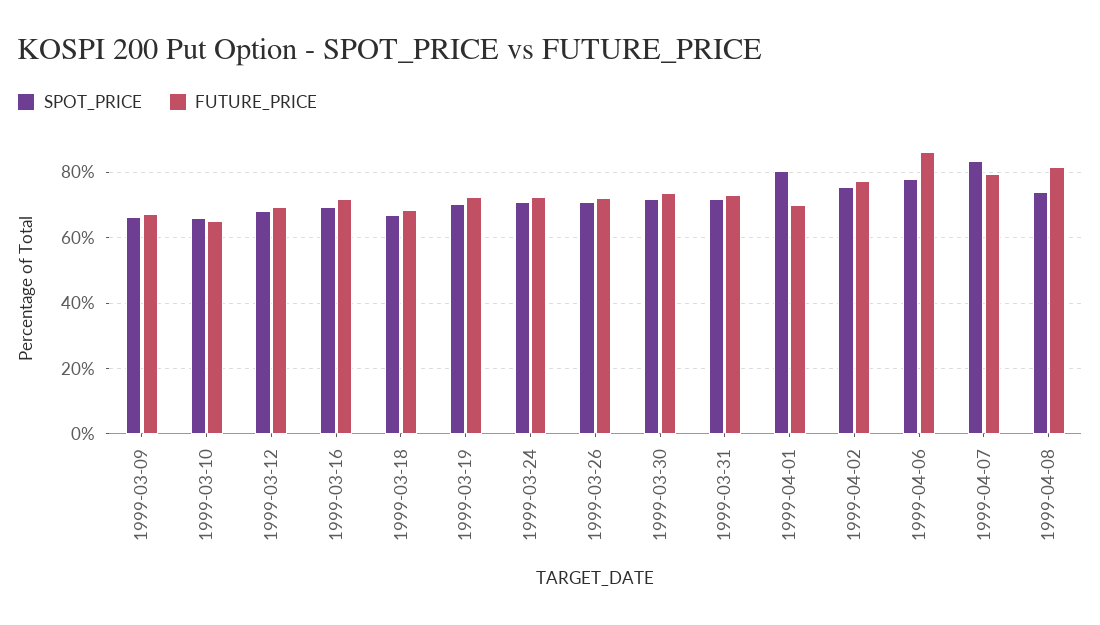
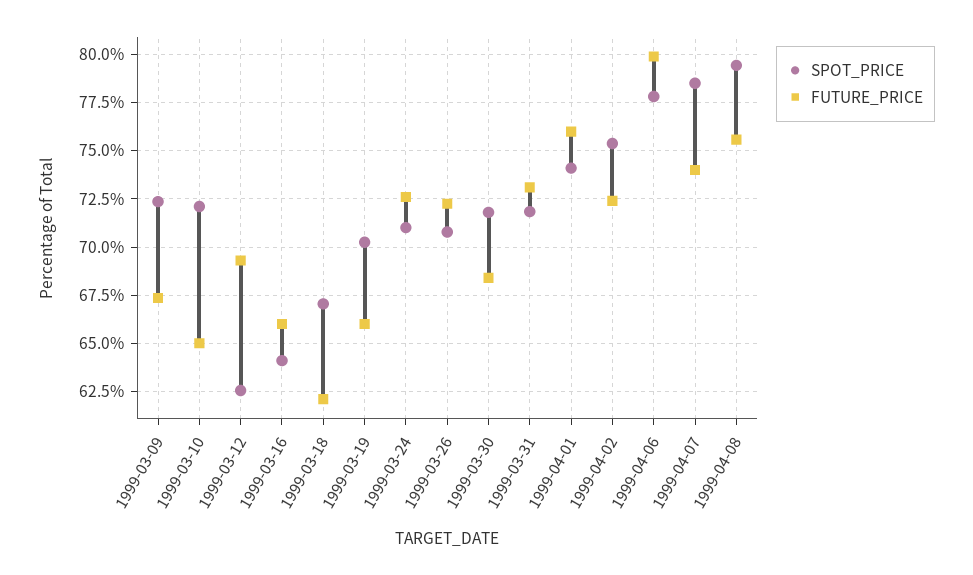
  {
    "SPOT_PRICE": {
-     "1999-03-09": 66,
+     "1999-03-09": 72.5,
-     "1999-03-10": 66,
+     "1999-03-10": 72,
-     "1999-03-12": 68,
+     "1999-03-12": 62.5,
-     "1999-03-16": 70,
+     "1999-03-16": 64,
      "1999-03-18": 67,
      "1999-03-19": 70.5,
      "1999-03-24": 71,
      "1999-03-26": 71,
      "1999-03-30": 72,
      "1999-03-31": 72,
-     "1999-04-01": 80,
+     "1999-04-01": 74,
      "1999-04-02": 75.5,
      "1999-04-06": 78,
-     "1999-04-07": 84,
+     "1999-04-07": 78.5,
-     "1999-04-08": 74
+     "1999-04-08": 79.5
    },
    "FUTURE_PRICE": {
      "1999-03-09": 67.5,
      "1999-03-10": 65,
      "1999-03-12": 69.5,
-     "1999-03-16": 72,
+     "1999-03-16": 66,
-     "1999-03-18": 68,
+     "1999-03-18": 62,
-     "1999-03-19": 72,
+     "1999-03-19": 66,
      "1999-03-24": 72.5,
      "1999-03-26": 72.5,
-     "1999-03-30": 74,
+     "1999-03-30": 68.5,
      "1999-03-31": 73,
-     "1999-04-01": 70,
+     "1999-04-01": 76,
-     "1999-04-02": 78,
+     "1999-04-02": 72.5,
-     "1999-04-06": 86,
+     "1999-04-06": 80,
-     "1999-04-07": 80,
+     "1999-04-07": 74,
-     "1999-04-08": 82
+     "1999-04-08": 75.5
    }
  }

